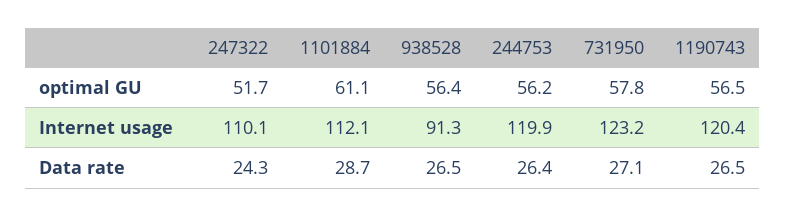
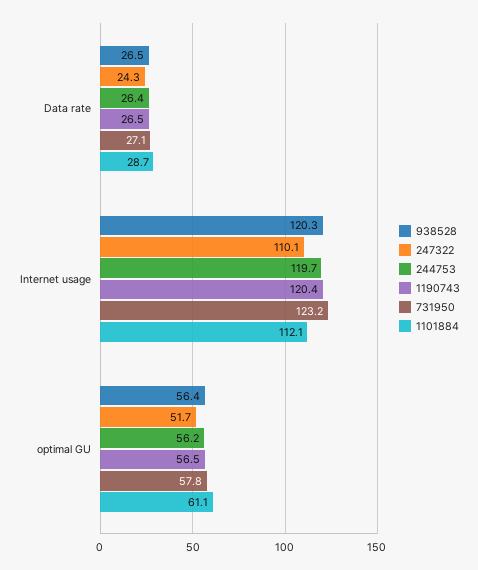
  {
    "247322": {
      "optimal GU": 51.7,
      "Internet usage": 110.1,
      "Data rate": 24.3
    },
    "1101884": {
      "optimal GU": 61.1,
      "Internet usage": 112.1,
      "Data rate": 28.7
    },
    "938528": {
      "optimal GU": 56.4,
-     "Internet usage": 91.3,
+     "Internet usage": 120.3,
      "Data rate": 26.5
    },
    "244753": {
      "optimal GU": 56.2,
-     "Internet usage": 119.9,
+     "Internet usage": 119.7,
      "Data rate": 26.4
    },
    "731950": {
      "optimal GU": 57.8,
      "Internet usage": 123.2,
      "Data rate": 27.1
    },
    "1190743": {
      "optimal GU": 56.5,
      "Internet usage": 120.4,
      "Data rate": 26.5
    }
  }

